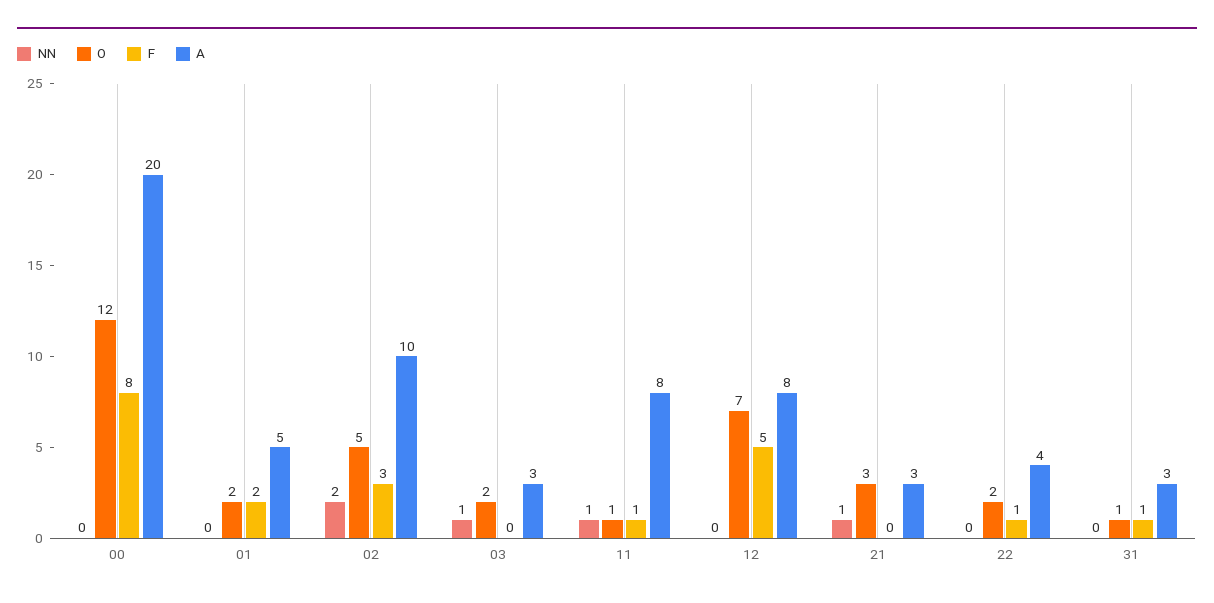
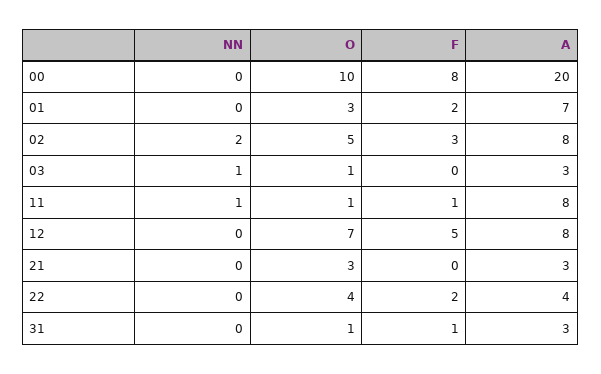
  {
    "NN": {
      "00": 0,
      "01": 0,
      "02": 2,
      "03": 1,
      "11": 1,
      "12": 0,
-     "21": 1,
+     "21": 0,
      "22": 0,
      "31": 0
    },
    "O": {
-     "00": 12,
+     "00": 10,
-     "01": 2,
+     "01": 3,
      "02": 5,
-     "03": 2,
+     "03": 1,
      "11": 1,
      "12": 7,
      "21": 3,
-     "22": 2,
+     "22": 4,
      "31": 1
    },
    "F": {
      "00": 8,
      "01": 2,
      "02": 3,
      "03": 0,
      "11": 1,
      "12": 5,
      "21": 0,
-     "22": 1,
+     "22": 2,
      "31": 1
    },
    "A": {
      "00": 20,
-     "01": 5,
+     "01": 7,
-     "02": 10,
+     "02": 8,
      "03": 3,
      "11": 8,
      "12": 8,
      "21": 3,
      "22": 4,
      "31": 3
    }
  }

